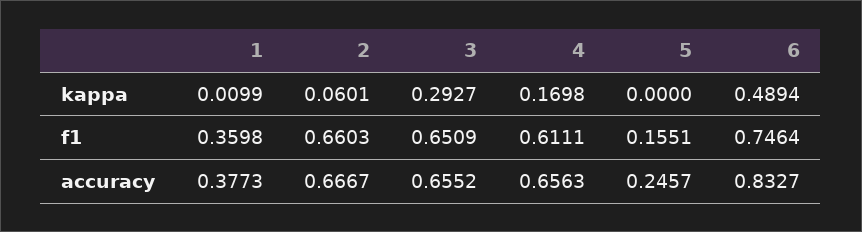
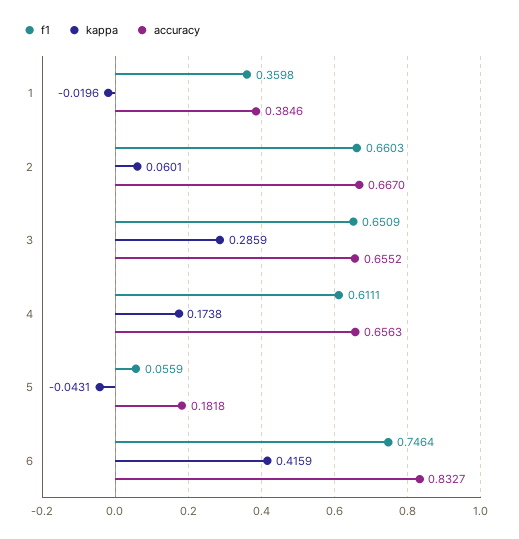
  {
    "kappa": {
-     "1": 0.0099,
+     "1": -0.0196,
      "2": 0.0601,
-     "3": 0.2927,
+     "3": 0.2859,
-     "4": 0.1698,
+     "4": 0.1738,
-     "5": 0,
+     "5": -0.0431,
-     "6": 0.4894
+     "6": 0.4159
    },
    "f1": {
      "1": 0.3598,
      "2": 0.6603,
      "3": 0.6509,
      "4": 0.6111,
-     "5": 0.1551,
+     "5": 0.0559,
      "6": 0.7464
    },
    "accuracy": {
-     "1": 0.3773,
+     "1": 0.3846,
-     "2": 0.6667,
+     "2": 0.667,
      "3": 0.6552,
      "4": 0.6563,
-     "5": 0.2457,
+     "5": 0.1818,
      "6": 0.8327
    }
  }

